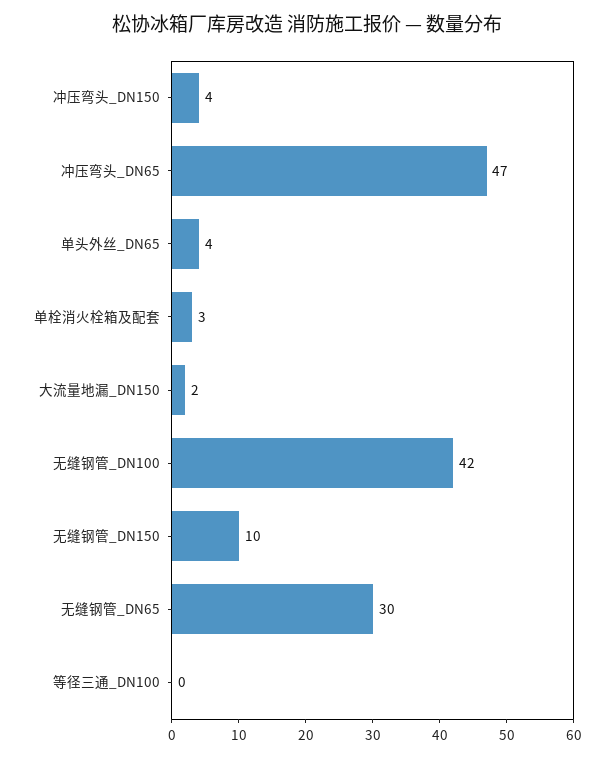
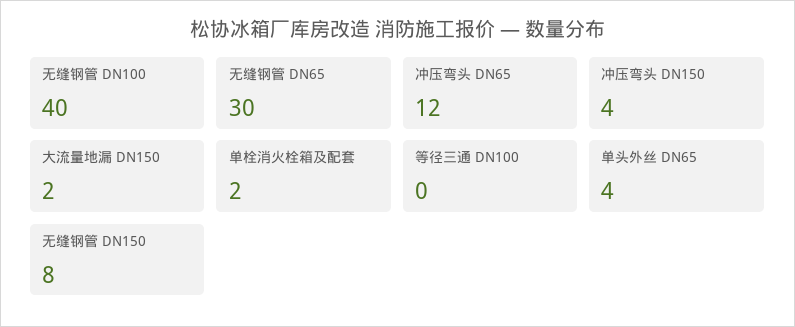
  {
    "冲压弯头_DN150": 4,
-   "冲压弯头_DN65": 47,
+   "冲压弯头_DN65": 12,
    "单头外丝_DN65": 4,
-   "单栓消火栓箱及配套": 3,
+   "单栓消火栓箱及配套": 2,
    "大流量地漏_DN150": 2,
-   "无缝钢管_DN100": 42,
+   "无缝钢管_DN100": 40,
-   "无缝钢管_DN150": 10,
+   "无缝钢管_DN150": 8,
    "无缝钢管_DN65": 30,
    "等径三通_DN100": 0
  }

